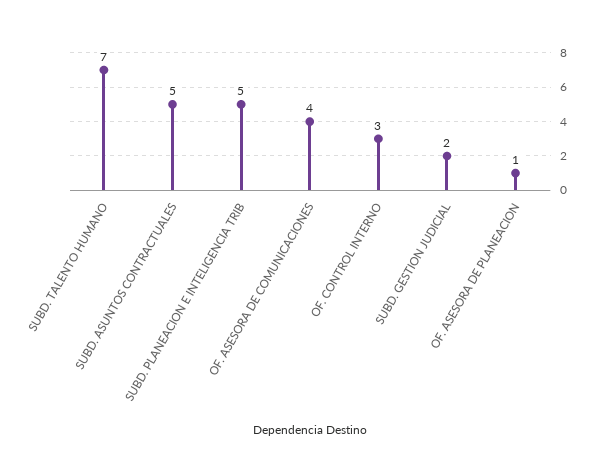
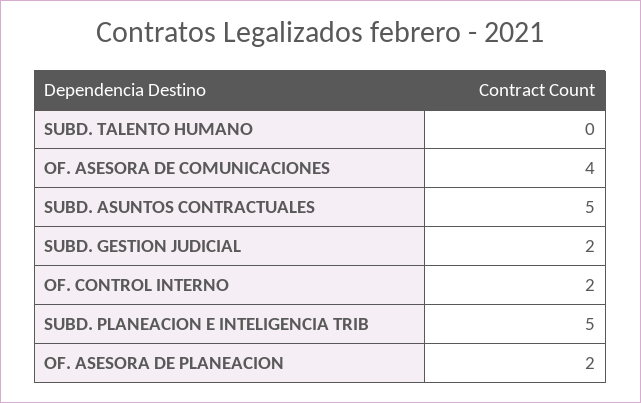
  {
-   "SUBD. TALENTO HUMANO": 7,
+   "SUBD. TALENTO HUMANO": 0,
    "SUBD. ASUNTOS CONTRACTUALES": 5,
    "SUBD. PLANEACION E INTELIGENCIA TRIB": 5,
    "OF. ASESORA DE COMUNICACIONES": 4,
-   "OF. CONTROL INTERNO": 3,
+   "OF. CONTROL INTERNO": 2,
    "SUBD. GESTION JUDICIAL": 2,
-   "OF. ASESORA DE PLANEACION": 1
+   "OF. ASESORA DE PLANEACION": 2
  }

